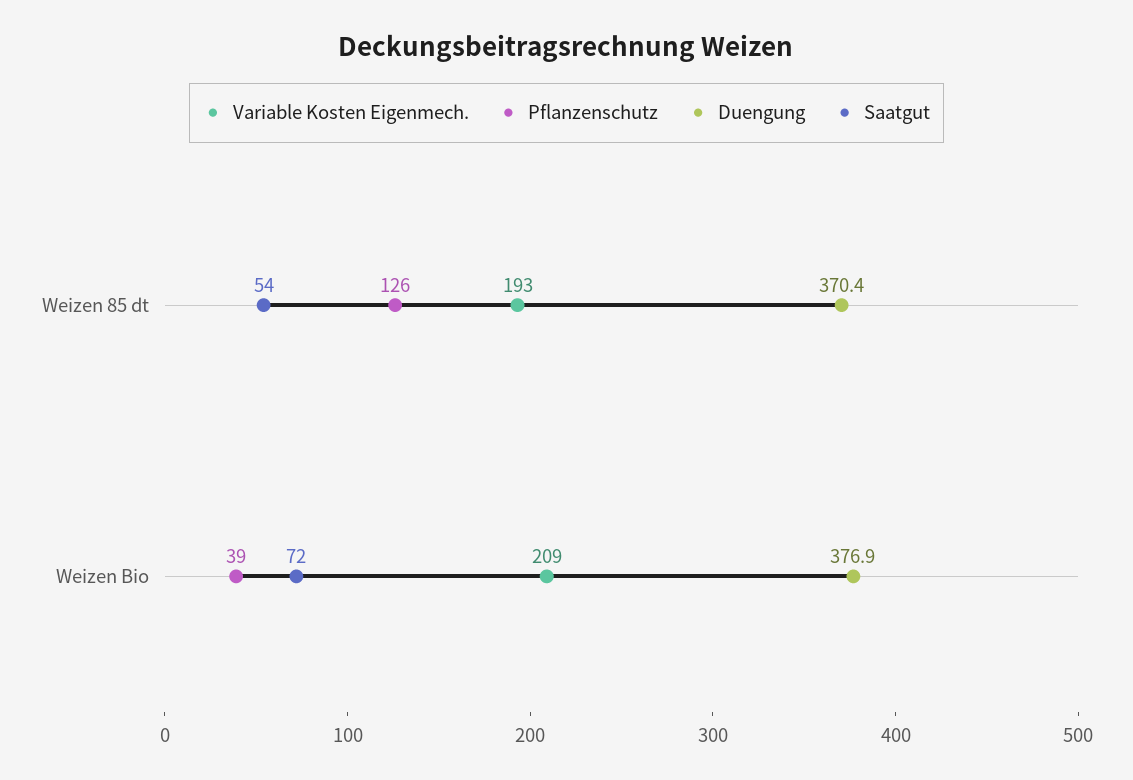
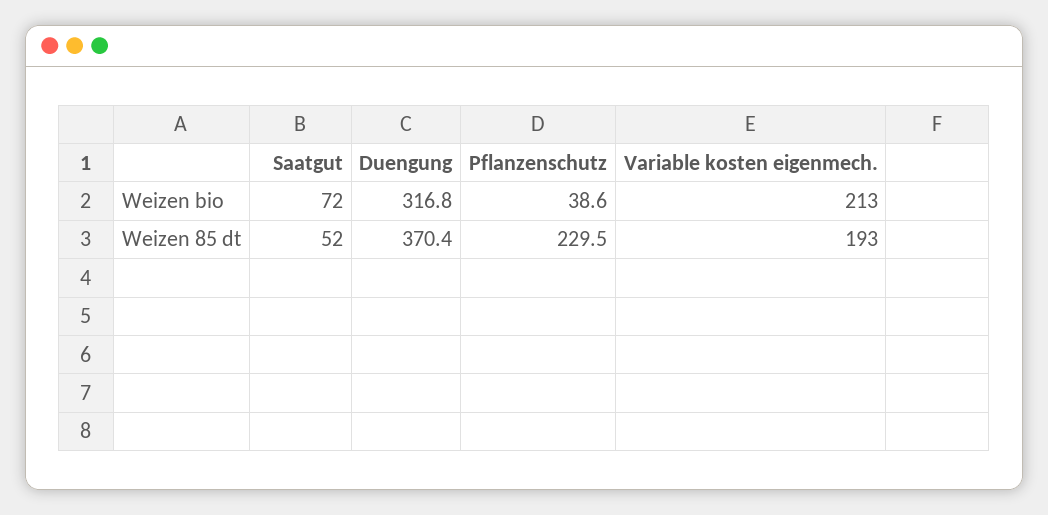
  {
    "Variable Kosten Eigenmech.": {
      "Weizen 85 dt": 193,
-     "Weizen Bio": 209
+     "Weizen Bio": 213
    },
    "Pflanzenschutz": {
-     "Weizen 85 dt": 126,
+     "Weizen 85 dt": 229.5,
      "Weizen Bio": 38.6
    },
    "Duengung": {
      "Weizen 85 dt": 370.4,
-     "Weizen Bio": 376.9
+     "Weizen Bio": 316.8
    },
    "Saatgut": {
-     "Weizen 85 dt": 54,
+     "Weizen 85 dt": 52,
      "Weizen Bio": 72
    }
  }

